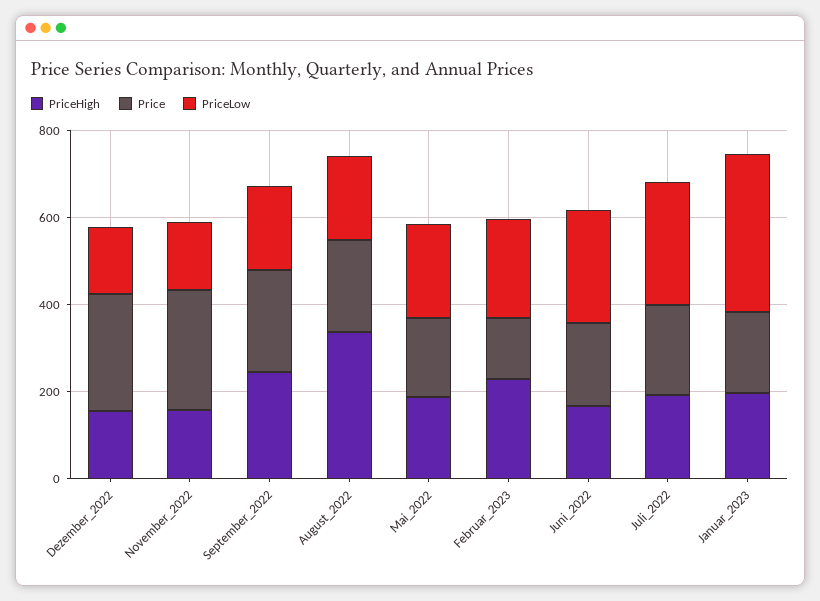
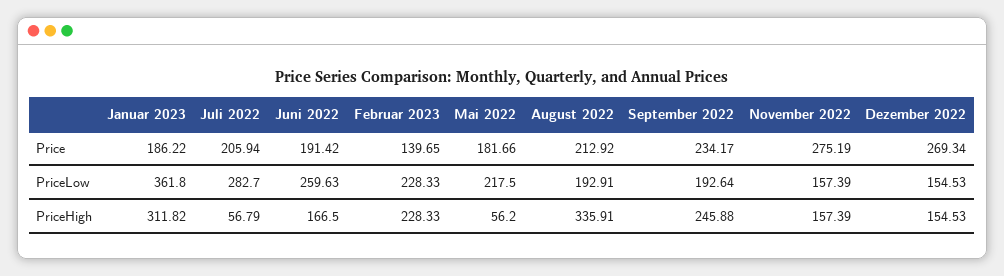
  {
    "PriceHigh": {
      "Dezember_2022": 154.53,
      "November_2022": 157.39,
      "September_2022": 245.88,
      "August_2022": 335.91,
-     "Mai_2022": 200,
+     "Mai_2022": 56.2,
      "Februar_2023": 228.33,
      "Juni_2022": 166.5,
-     "Juli_2022": 200,
+     "Juli_2022": 56.79,
-     "Januar_2023": 200
+     "Januar_2023": 311.82
    },
    "Price": {
      "Dezember_2022": 269.34,
      "November_2022": 275.19,
      "September_2022": 234.17,
      "August_2022": 212.92,
      "Mai_2022": 181.66,
      "Februar_2023": 139.65,
      "Juni_2022": 191.42,
      "Juli_2022": 205.94,
      "Januar_2023": 186.22
    },
    "PriceLow": {
      "Dezember_2022": 154.53,
      "November_2022": 157.39,
      "September_2022": 192.64,
      "August_2022": 192.91,
      "Mai_2022": 217.5,
      "Februar_2023": 228.33,
      "Juni_2022": 259.63,
      "Juli_2022": 282.7,
      "Januar_2023": 361.8
    }
  }

